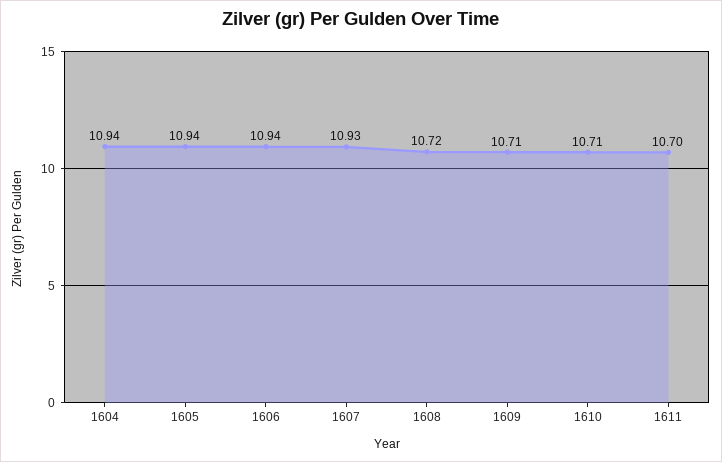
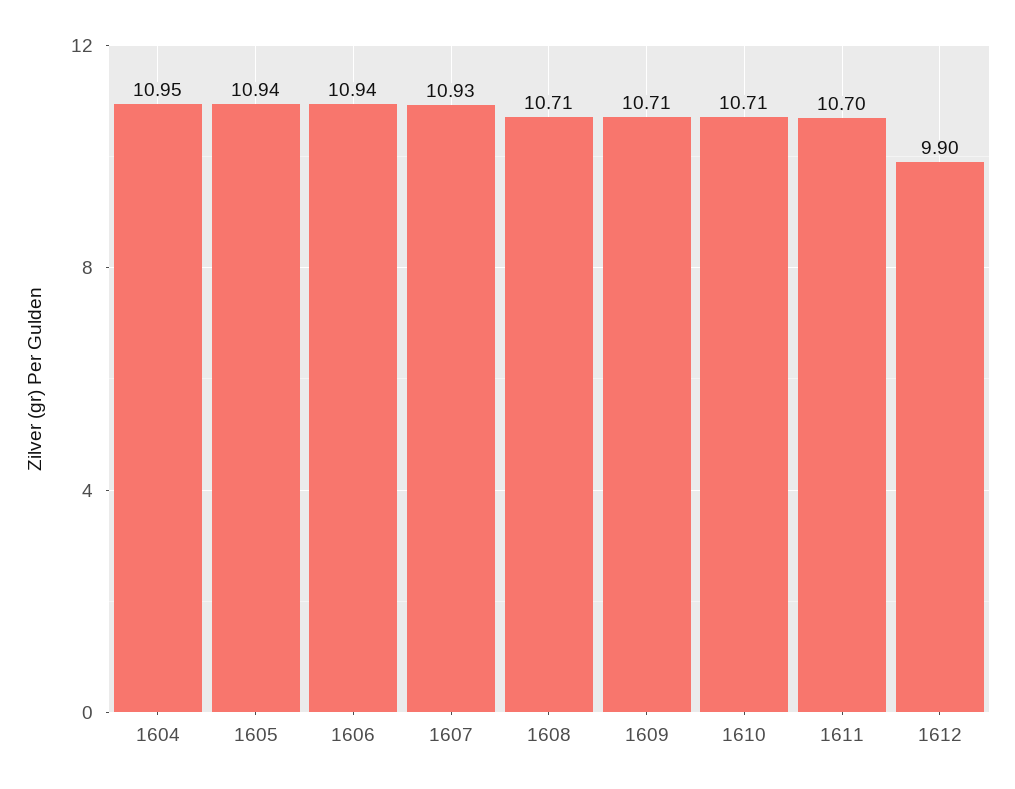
  {
-   "1604": 10.94,
+   "1604": 10.95,
    "1605": 10.94,
    "1606": 10.94,
    "1607": 10.93,
-   "1608": 10.72,
+   "1608": 10.71,
    "1609": 10.71,
    "1610": 10.71,
-   "1611": 10.7
+   "1611": 10.7,
+   "1612": 9.9
  }

